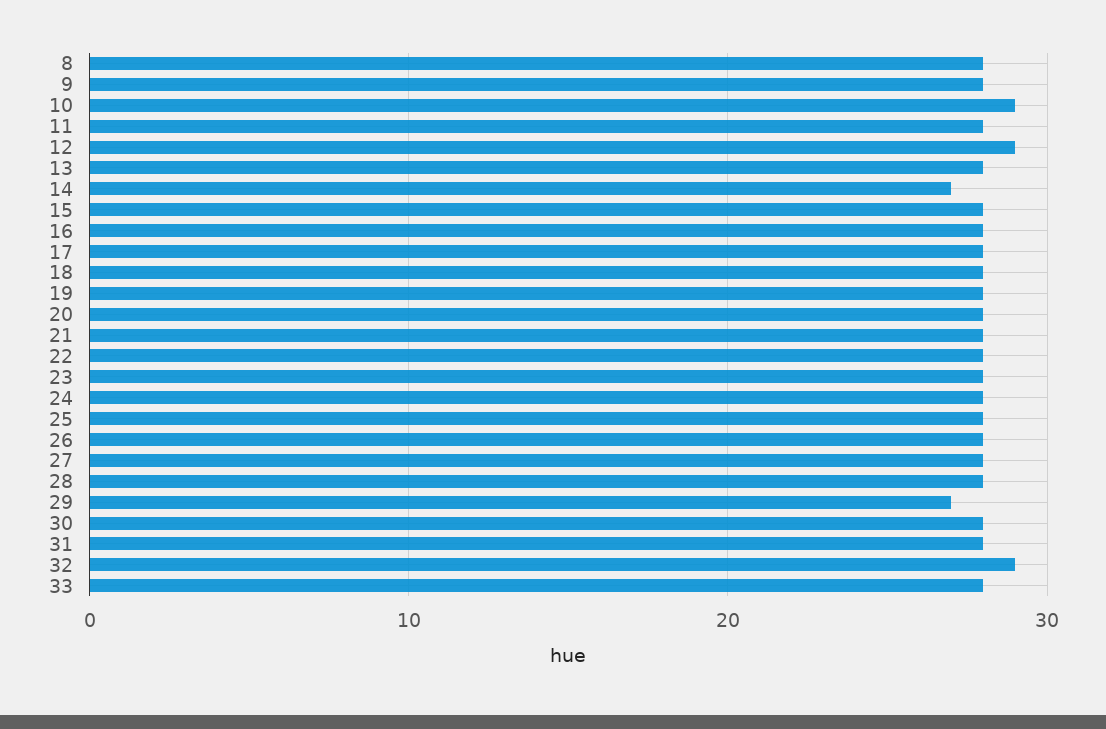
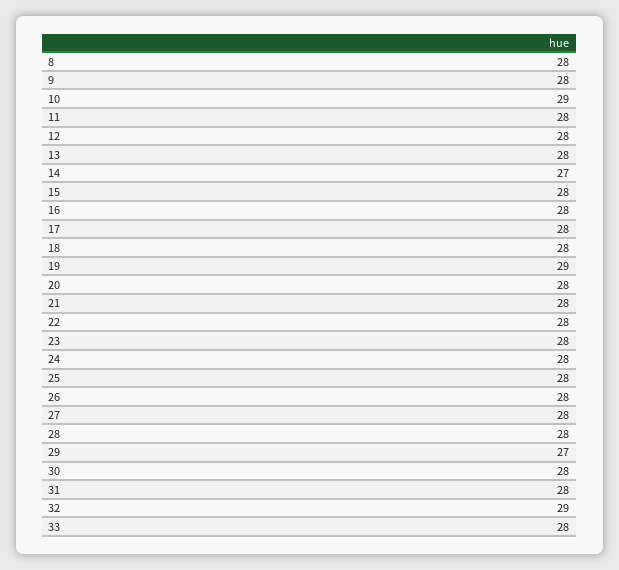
  {
    "8": 28,
    "9": 28,
    "10": 29,
    "11": 28,
-   "12": 29,
+   "12": 28,
    "13": 28,
    "14": 27,
    "15": 28,
    "16": 28,
    "17": 28,
    "18": 28,
-   "19": 28,
+   "19": 29,
    "20": 28,
    "21": 28,
    "22": 28,
    "23": 28,
    "24": 28,
    "25": 28,
    "26": 28,
    "27": 28,
    "28": 28,
    "29": 27,
    "30": 28,
    "31": 28,
    "32": 29,
    "33": 28
  }

